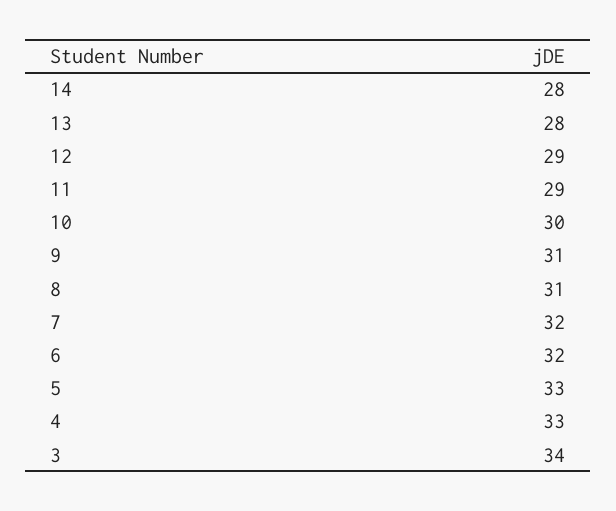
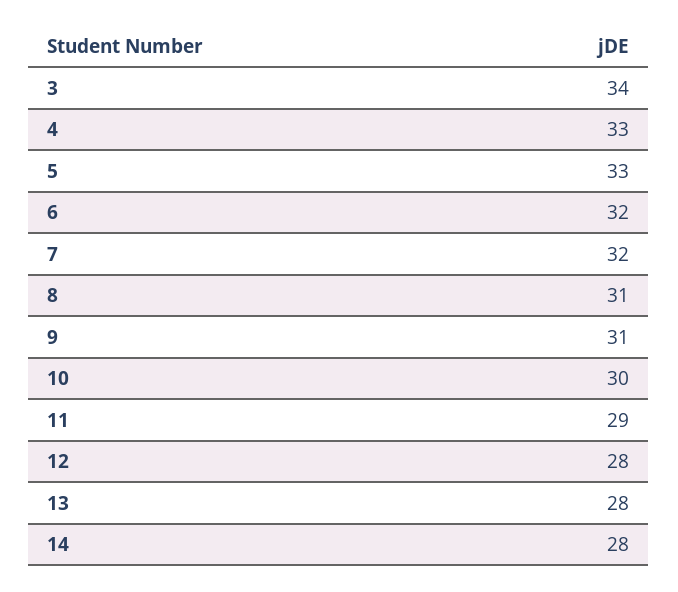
  {
    "14": 28,
    "13": 28,
-   "12": 29,
+   "12": 28,
    "11": 29,
    "10": 30,
    "9": 31,
    "8": 31,
    "7": 32,
    "6": 32,
    "5": 33,
    "4": 33,
    "3": 34
  }

